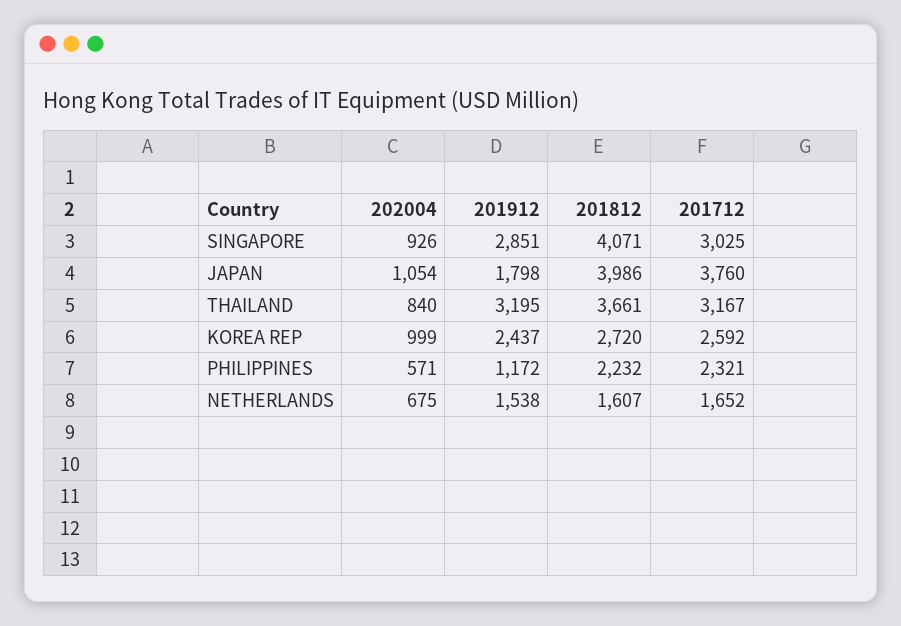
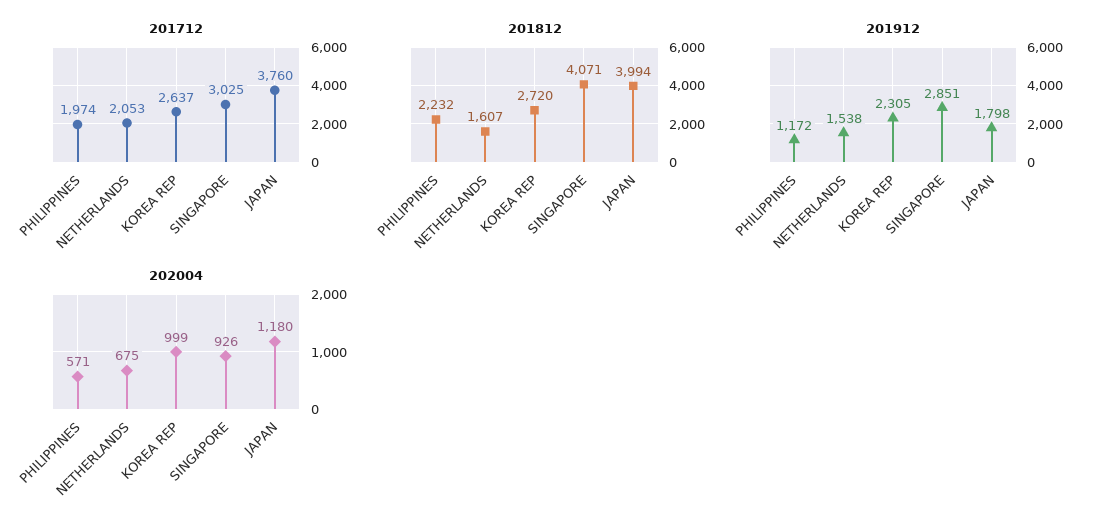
  {
    "202004": {
      "SINGAPORE": 926,
-     "JAPAN": 1054,
+     "JAPAN": 1180,
-     "THAILAND": 840,
      "KOREA REP": 999,
      "PHILIPPINES": 571,
      "NETHERLANDS": 675
    },
    "201912": {
      "SINGAPORE": 2851,
      "JAPAN": 1798,
-     "THAILAND": 3195,
-     "KOREA REP": 2437,
+     "KOREA REP": 2305,
      "PHILIPPINES": 1172,
      "NETHERLANDS": 1538
    },
    "201812": {
      "SINGAPORE": 4071,
-     "JAPAN": 3986,
+     "JAPAN": 3994,
-     "THAILAND": 3661,
      "KOREA REP": 2720,
      "PHILIPPINES": 2232,
      "NETHERLANDS": 1607
    },
    "201712": {
      "SINGAPORE": 3025,
      "JAPAN": 3760,
-     "THAILAND": 3167,
-     "KOREA REP": 2592,
+     "KOREA REP": 2637,
-     "PHILIPPINES": 2321,
+     "PHILIPPINES": 1974,
-     "NETHERLANDS": 1652
+     "NETHERLANDS": 2053
    }
  }

